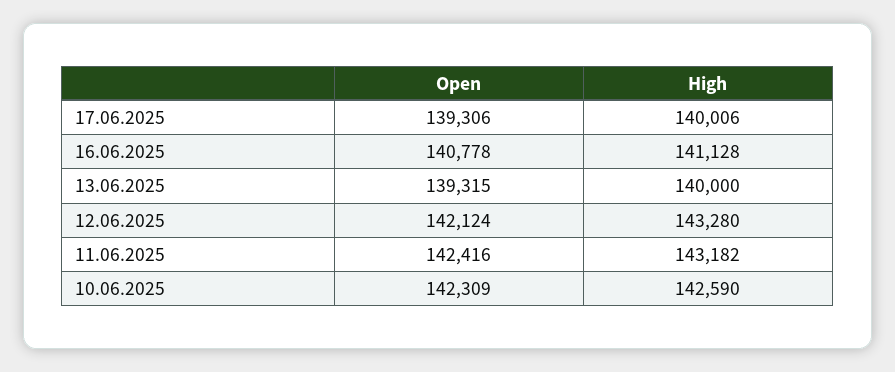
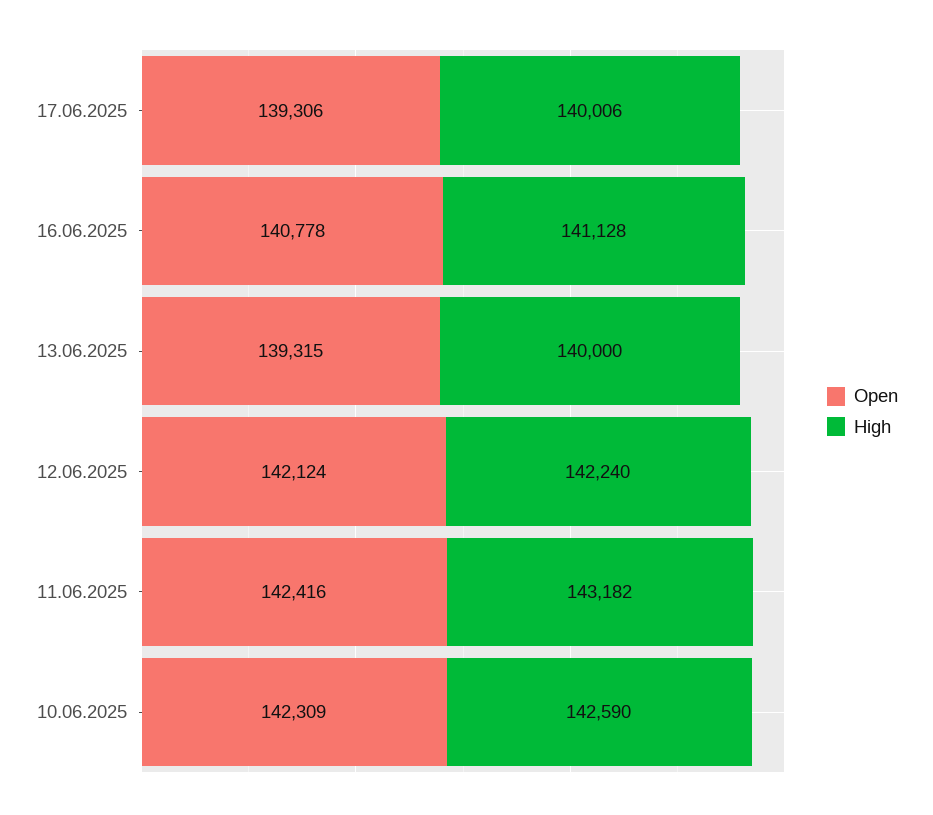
  {
    "Open": {
      "17.06.2025": 139306,
      "16.06.2025": 140778,
      "13.06.2025": 139315,
      "12.06.2025": 142124,
      "11.06.2025": 142416,
      "10.06.2025": 142309
    },
    "High": {
      "17.06.2025": 140006,
      "16.06.2025": 141128,
      "13.06.2025": 140000,
-     "12.06.2025": 143280,
+     "12.06.2025": 142240,
      "11.06.2025": 143182,
      "10.06.2025": 142590
    }
  }

